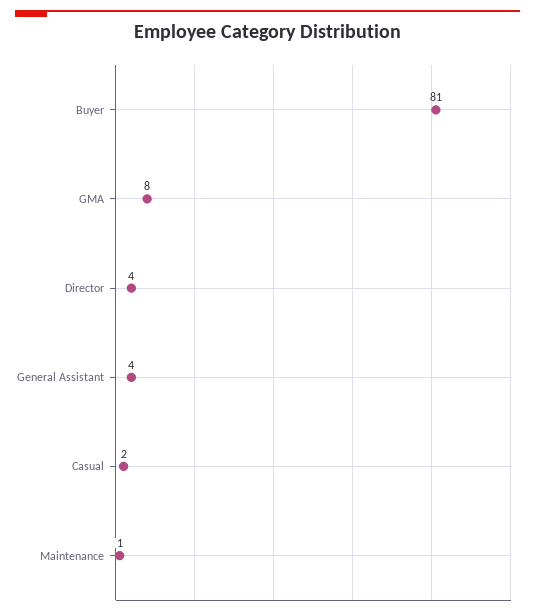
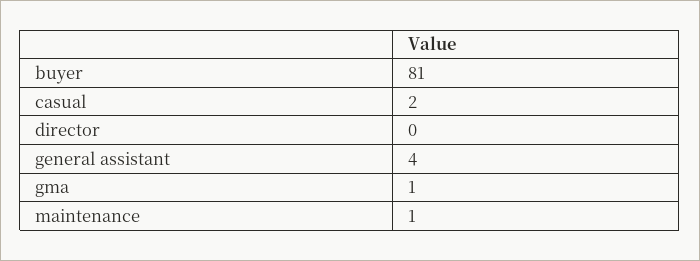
  {
    "Buyer": 81,
-   "GMA": 8,
+   "GMA": 1,
-   "Director": 4,
+   "Director": 0,
    "General Assistant": 4,
    "Casual": 2,
    "Maintenance": 1
  }

